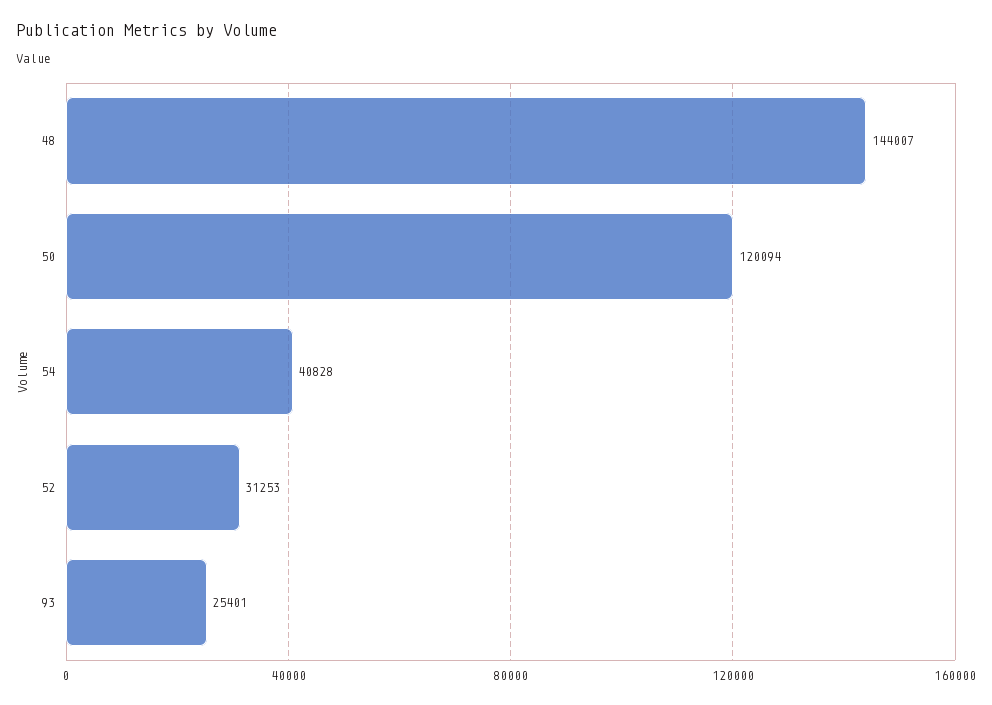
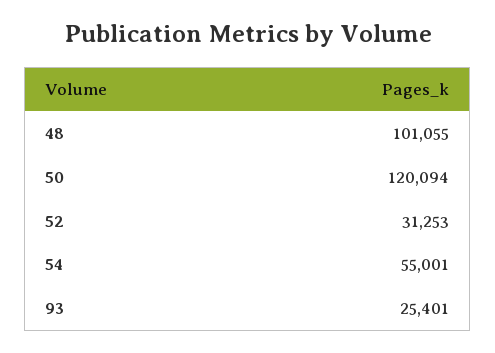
  {
-   "48": 144007,
+   "48": 101055,
    "50": 120094,
-   "54": 40828,
+   "54": 55001,
    "52": 31253,
    "93": 25401
  }

